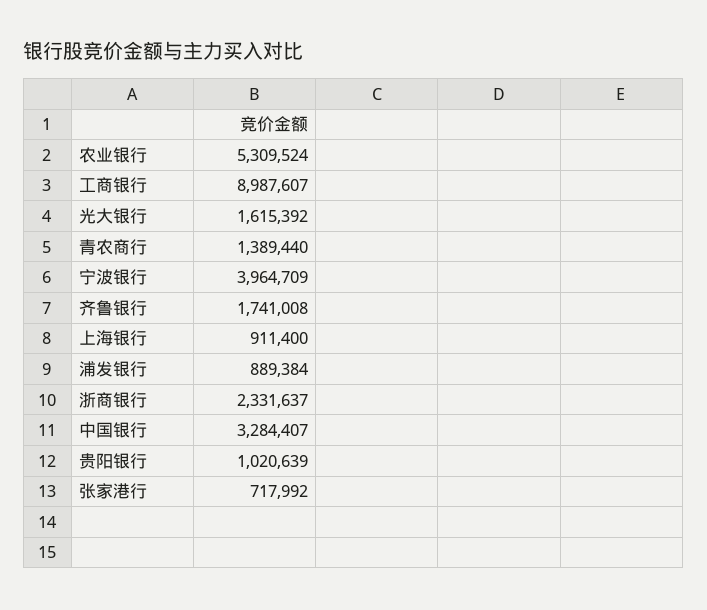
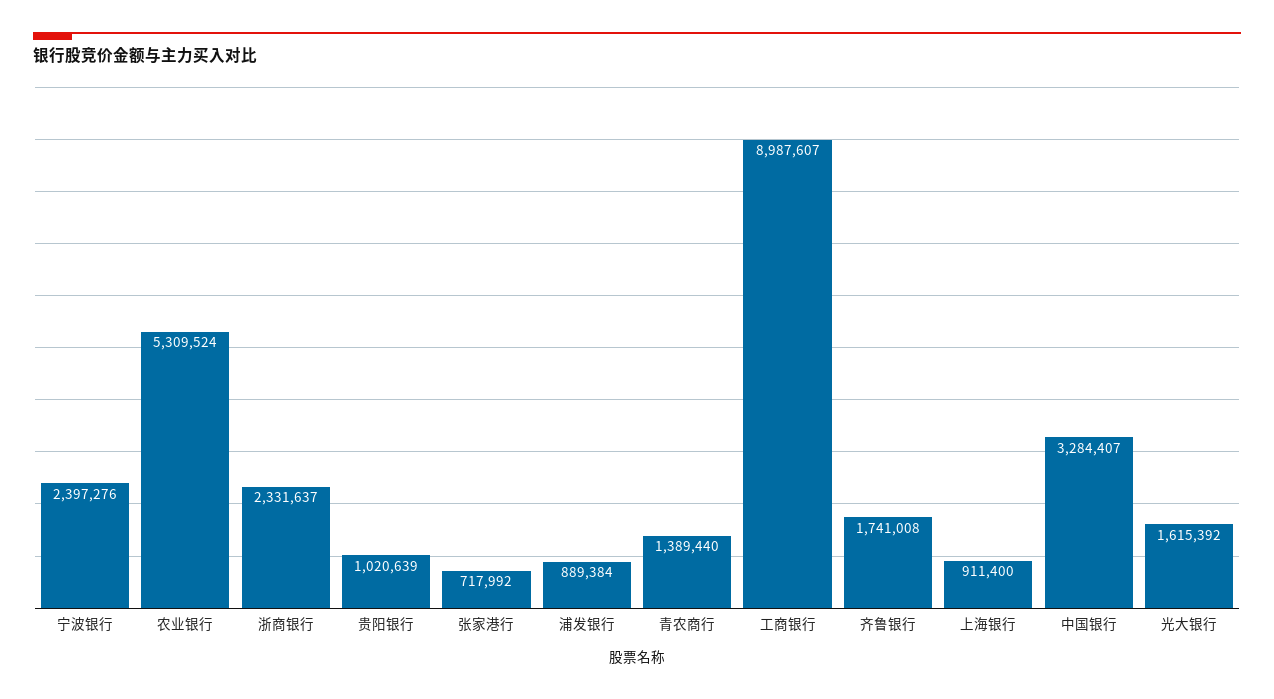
  {
    "农业银行": 5309524,
    "工商银行": 8987607,
    "光大银行": 1615392,
    "青农商行": 1389440,
-   "宁波银行": 3964709,
+   "宁波银行": 2397276,
    "齐鲁银行": 1741008,
    "上海银行": 911400,
    "浦发银行": 889384,
    "浙商银行": 2331637,
    "中国银行": 3284407,
    "贵阳银行": 1020639,
    "张家港行": 717992
  }

